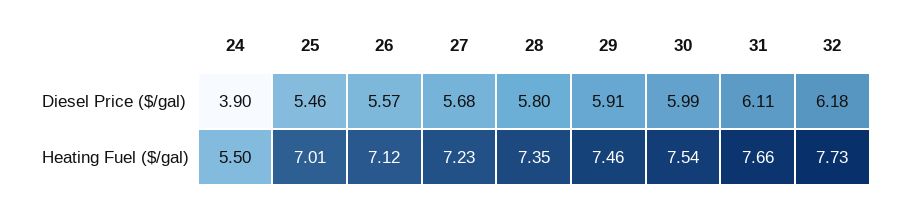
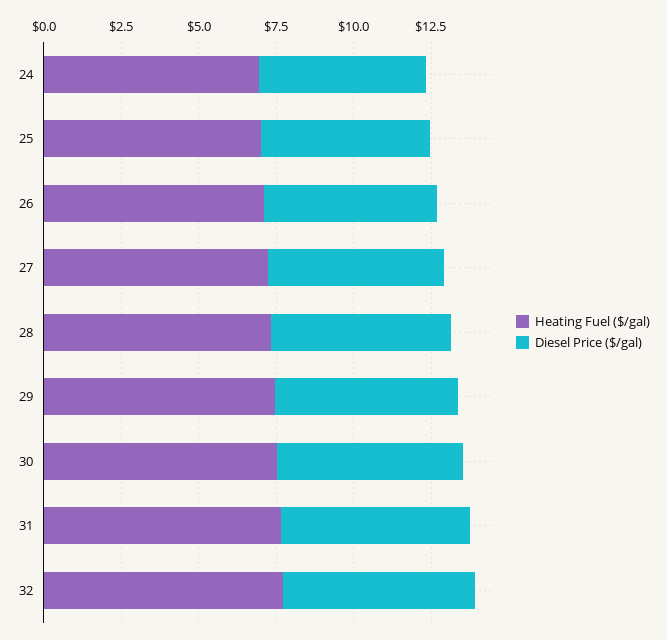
  {
    "Diesel Price ($/gal)": {
-     "24": 3.9,
+     "24": 5.5,
      "25": 5.46,
      "26": 5.57,
      "27": 5.68,
      "28": 5.8,
      "29": 5.91,
      "30": 5.99,
      "31": 6.11,
      "32": 6.18
    },
    "Heating Fuel ($/gal)": {
-     "24": 5.5,
+     "24": 7,
      "25": 7.01,
      "26": 7.12,
      "27": 7.23,
      "28": 7.35,
      "29": 7.46,
      "30": 7.54,
      "31": 7.66,
      "32": 7.73
    }
  }

